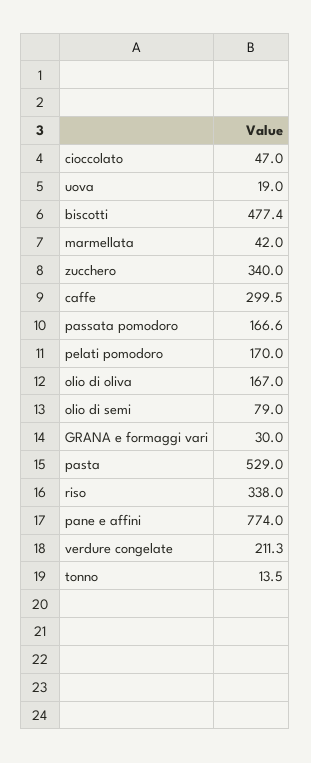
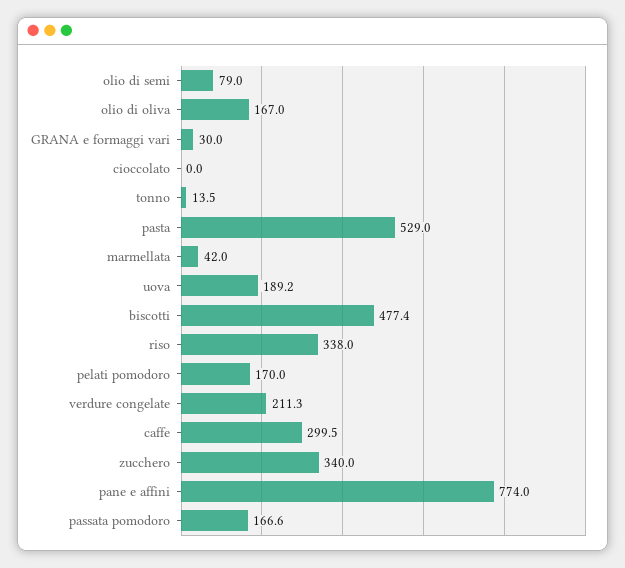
  {
-   "cioccolato": 47,
+   "cioccolato": 0,
-   "uova": 19,
+   "uova": 189.2,
    "biscotti": 477.4,
    "marmellata": 42,
    "zucchero": 340,
    "caffe": 299.5,
    "passata pomodoro": 166.6,
    "pelati pomodoro": 170,
    "olio di oliva": 167,
    "olio di semi": 79,
    "GRANA e formaggi vari": 30,
    "pasta": 529,
    "riso": 338,
    "pane e affini": 774,
    "verdure congelate": 211.3,
    "tonno": 13.5
  }

